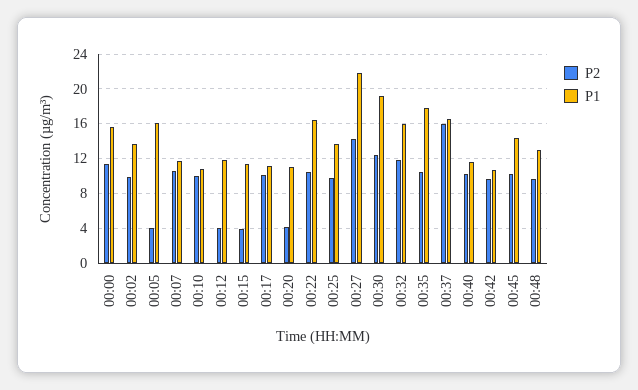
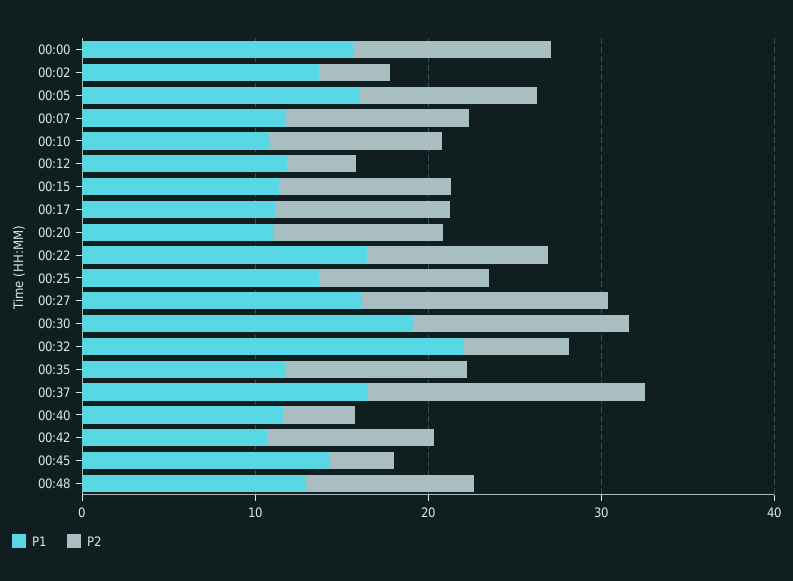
  {
    "P2": {
      "00:00": 11,
-     "00:02": 10,
+     "00:02": 4,
-     "00:05": 4,
+     "00:05": 10,
      "00:07": 11,
      "00:10": 10,
      "00:12": 4,
-     "00:15": 4,
+     "00:15": 10,
      "00:17": 10,
-     "00:20": 4,
+     "00:20": 10,
      "00:22": 10,
      "00:25": 10,
      "00:27": 14,
      "00:30": 12,
-     "00:32": 12,
+     "00:32": 6,
      "00:35": 11,
      "00:37": 16,
-     "00:40": 10,
+     "00:40": 4,
      "00:42": 10,
-     "00:45": 10,
+     "00:45": 4,
      "00:48": 10
    },
    "P1": {
      "00:00": 16,
      "00:02": 14,
      "00:05": 16,
      "00:07": 12,
      "00:10": 11,
      "00:12": 12,
      "00:15": 11,
      "00:17": 11,
      "00:20": 11,
      "00:22": 16,
      "00:25": 14,
-     "00:27": 22,
+     "00:27": 16,
      "00:30": 19,
-     "00:32": 16,
+     "00:32": 22,
-     "00:35": 18,
+     "00:35": 12,
      "00:37": 17,
      "00:40": 12,
      "00:42": 11,
      "00:45": 14,
      "00:48": 13
    }
  }

